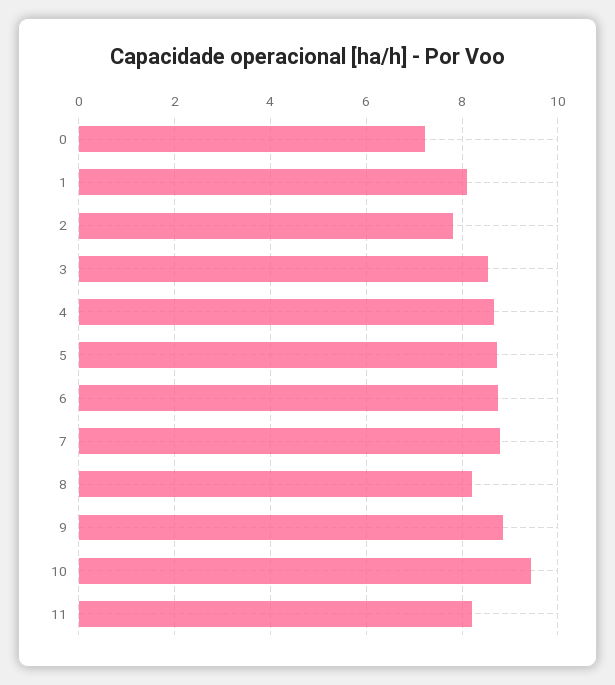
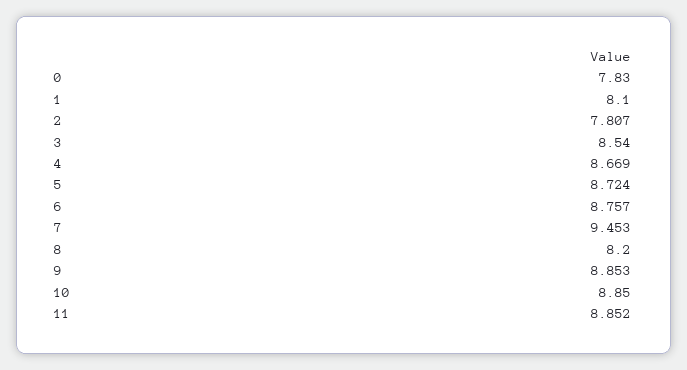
  {
-   "0": 7.2,
+   "0": 7.83,
    "1": 8.1,
    "2": 7.807,
    "3": 8.54,
    "4": 8.669,
    "5": 8.724,
    "6": 8.757,
-   "7": 8.8,
+   "7": 9.453,
    "8": 8.2,
    "9": 8.853,
-   "10": 9.4,
+   "10": 8.85,
-   "11": 8.2
+   "11": 8.852
  }

